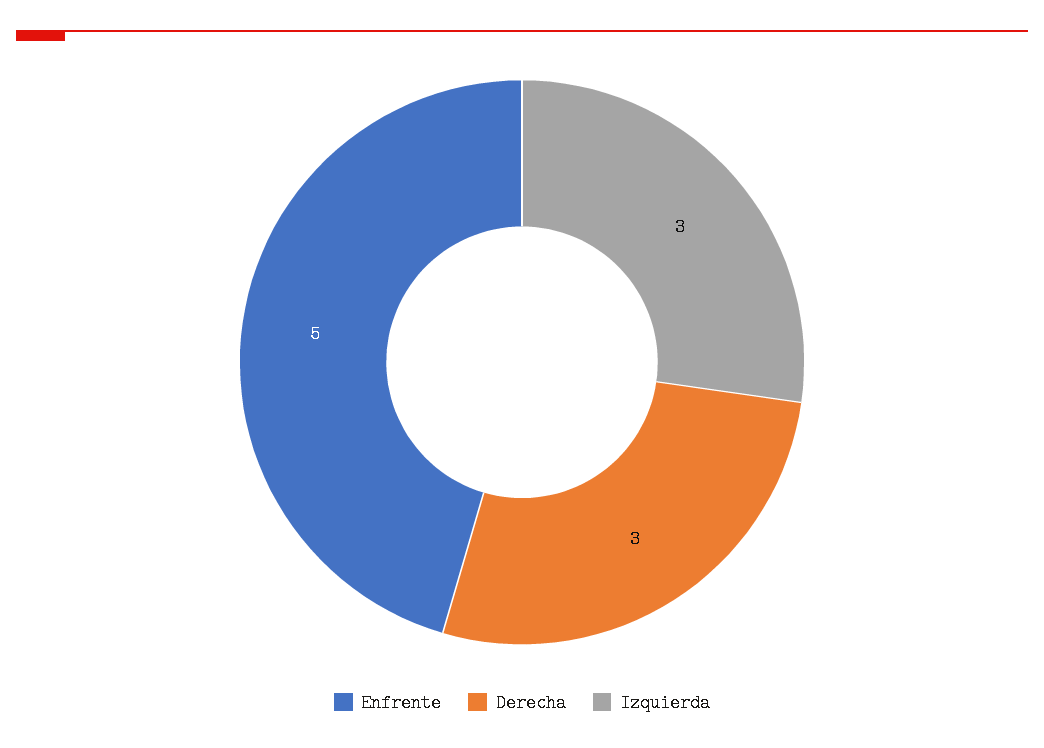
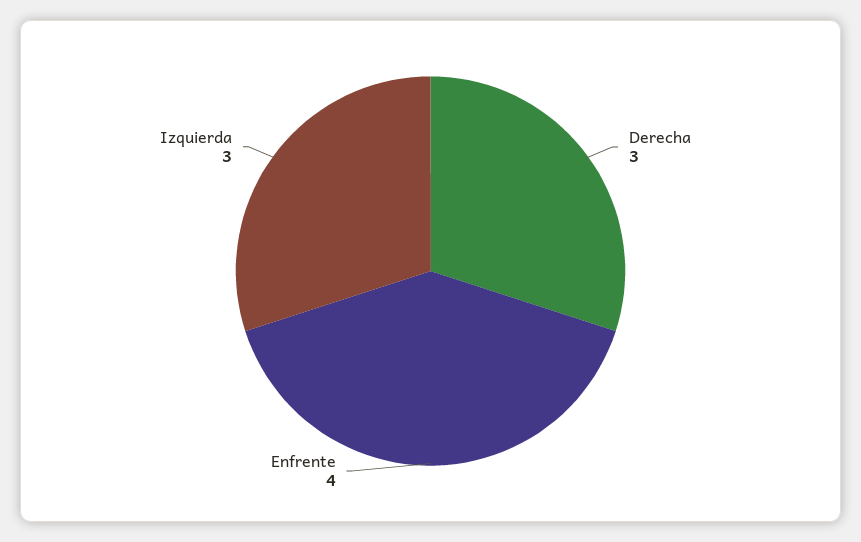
  {
-   "Enfrente": 5,
+   "Enfrente": 4,
    "Derecha": 3,
    "Izquierda": 3
  }

